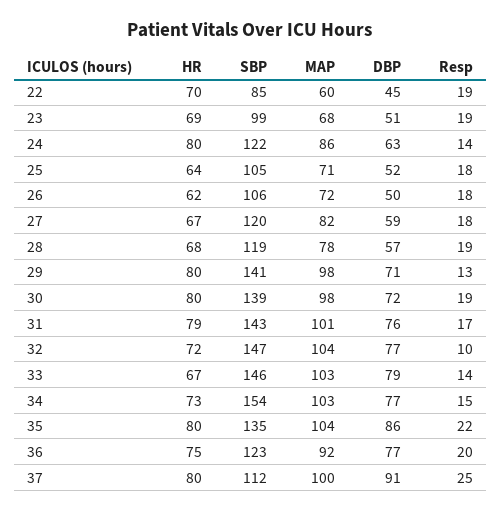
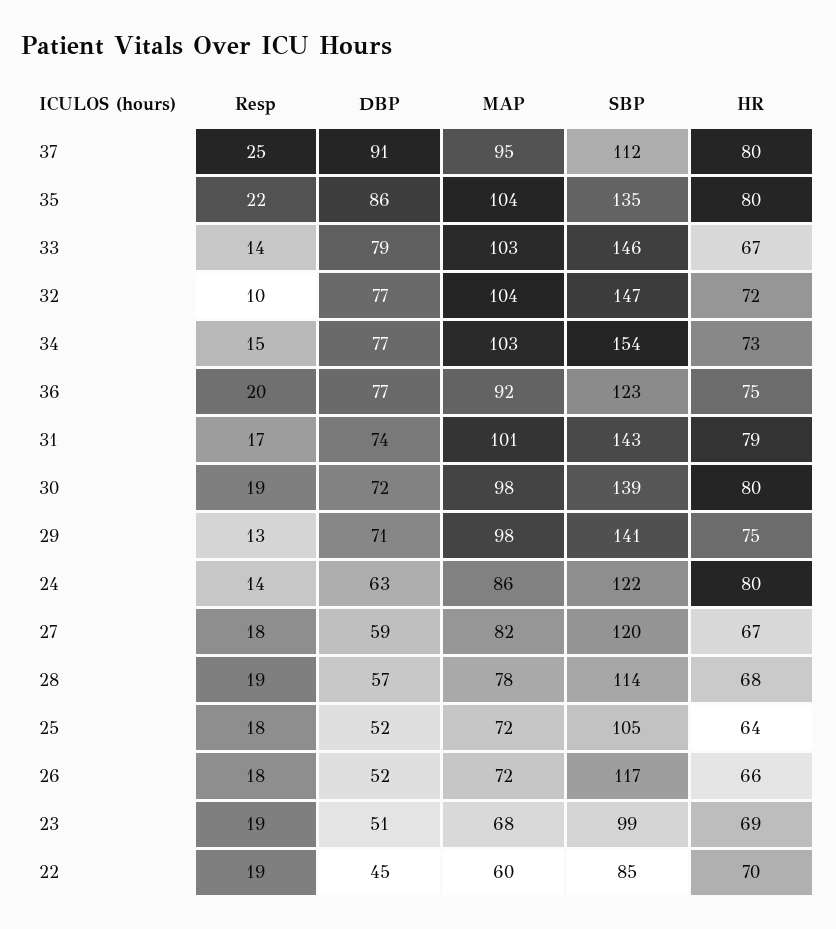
  {
    "HR": {
      "22": 70,
      "23": 69,
      "24": 80,
      "25": 64,
-     "26": 62,
+     "26": 66,
      "27": 67,
      "28": 68,
-     "29": 80,
+     "29": 75,
      "30": 80,
      "31": 79,
      "32": 72,
      "33": 67,
      "34": 73,
      "35": 80,
      "36": 75,
      "37": 80
    },
    "SBP": {
      "22": 85,
      "23": 99,
      "24": 122,
      "25": 105,
-     "26": 106,
+     "26": 117,
      "27": 120,
-     "28": 119,
+     "28": 114,
      "29": 141,
      "30": 139,
      "31": 143,
      "32": 147,
      "33": 146,
      "34": 154,
      "35": 135,
      "36": 123,
      "37": 112
    },
    "MAP": {
      "22": 60,
      "23": 68,
      "24": 86,
-     "25": 71,
+     "25": 72,
      "26": 72,
      "27": 82,
      "28": 78,
      "29": 98,
      "30": 98,
      "31": 101,
      "32": 104,
      "33": 103,
      "34": 103,
      "35": 104,
      "36": 92,
-     "37": 100
+     "37": 95
    },
    "DBP": {
      "22": 45,
      "23": 51,
      "24": 63,
      "25": 52,
-     "26": 50,
+     "26": 52,
      "27": 59,
      "28": 57,
      "29": 71,
      "30": 72,
-     "31": 76,
+     "31": 74,
      "32": 77,
      "33": 79,
      "34": 77,
      "35": 86,
      "36": 77,
      "37": 91
    },
    "Resp": {
      "22": 19,
      "23": 19,
      "24": 14,
      "25": 18,
      "26": 18,
      "27": 18,
      "28": 19,
      "29": 13,
      "30": 19,
      "31": 17,
      "32": 10,
      "33": 14,
      "34": 15,
      "35": 22,
      "36": 20,
      "37": 25
    }
  }

